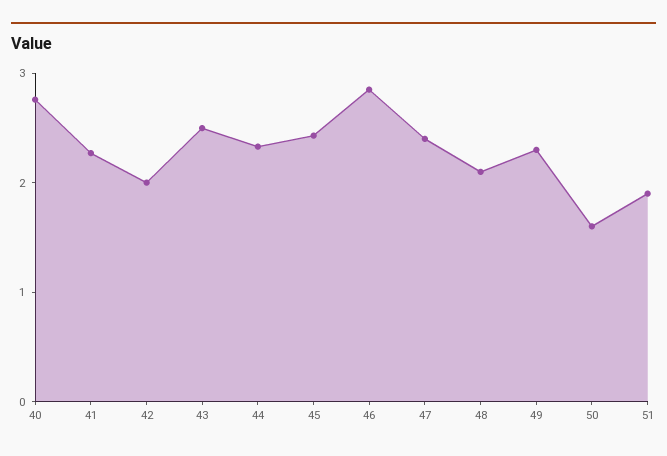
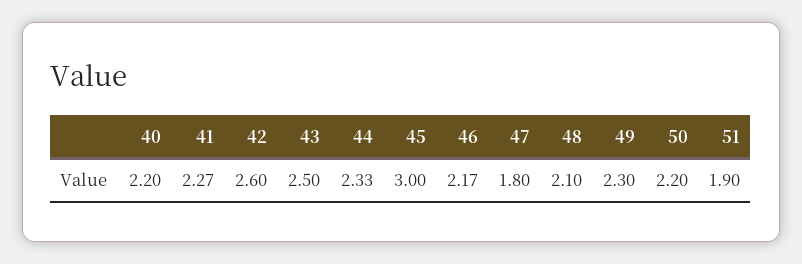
  {
-   "40": 2.8,
+   "40": 2.2,
    "41": 2.27,
-   "42": 2,
+   "42": 2.6,
    "43": 2.5,
    "44": 2.33,
-   "45": 2.4,
+   "45": 3,
-   "46": 2.8,
+   "46": 2.17,
-   "47": 2.4,
+   "47": 1.8,
    "48": 2.1,
    "49": 2.3,
-   "50": 1.6,
+   "50": 2.2,
    "51": 1.9
  }

